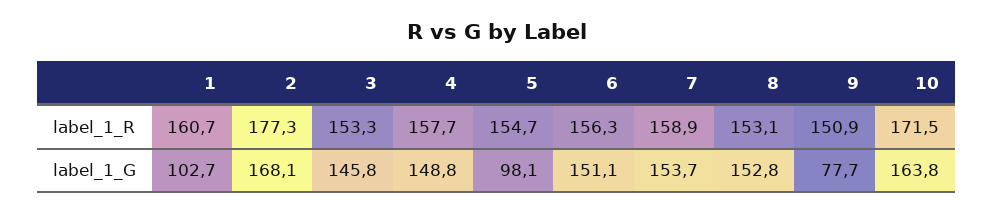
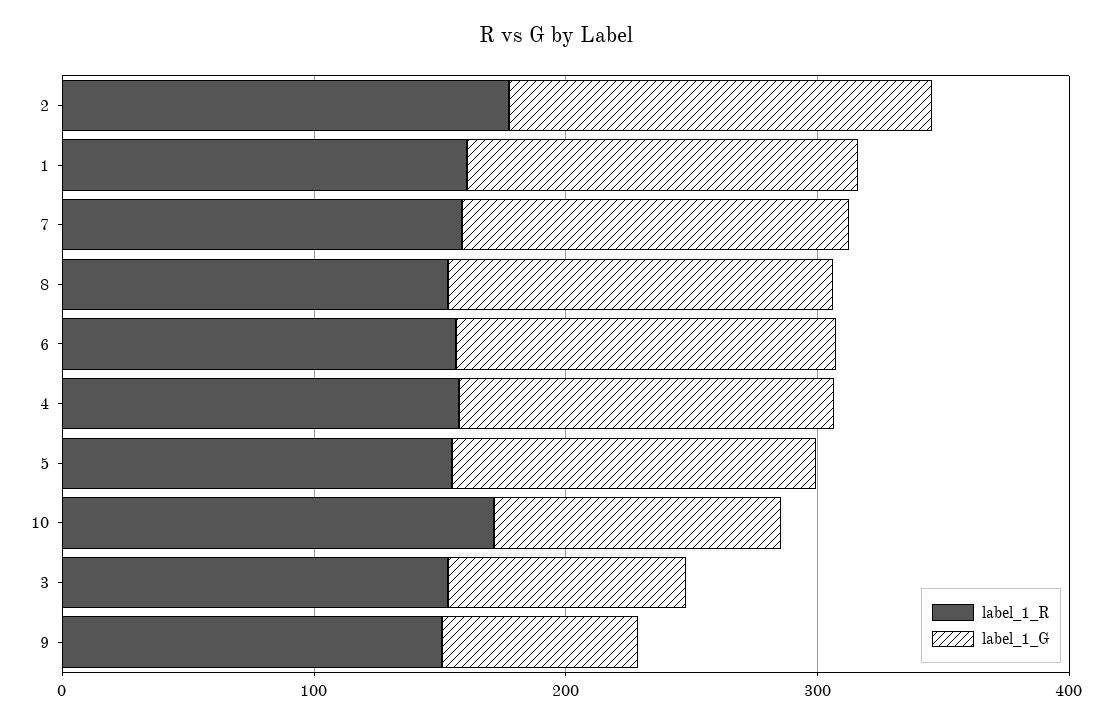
  {
    "label_1_R": {
      "1": 160.7,
      "2": 177.3,
      "3": 153.3,
      "4": 157.7,
      "5": 154.7,
      "6": 156.3,
      "7": 158.9,
      "8": 153.1,
      "9": 150.9,
      "10": 171.5
    },
    "label_1_G": {
-     "1": 102.7,
+     "1": 160,
      "2": 168.1,
-     "3": 145.8,
+     "3": 100,
      "4": 148.8,
-     "5": 98.1,
+     "5": 140,
      "6": 151.1,
      "7": 153.7,
      "8": 152.8,
      "9": 77.7,
-     "10": 163.8
+     "10": 120
    }
  }

